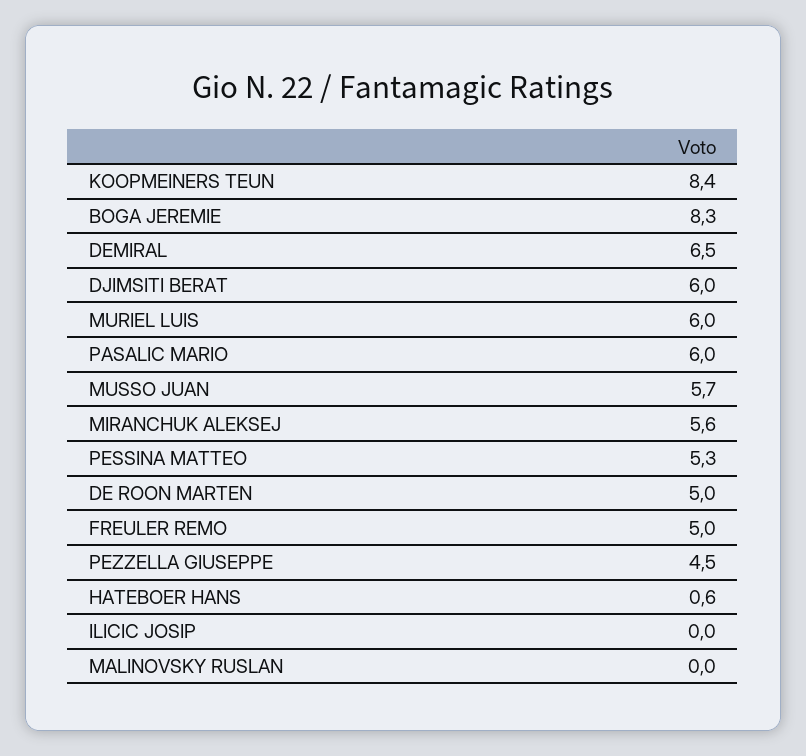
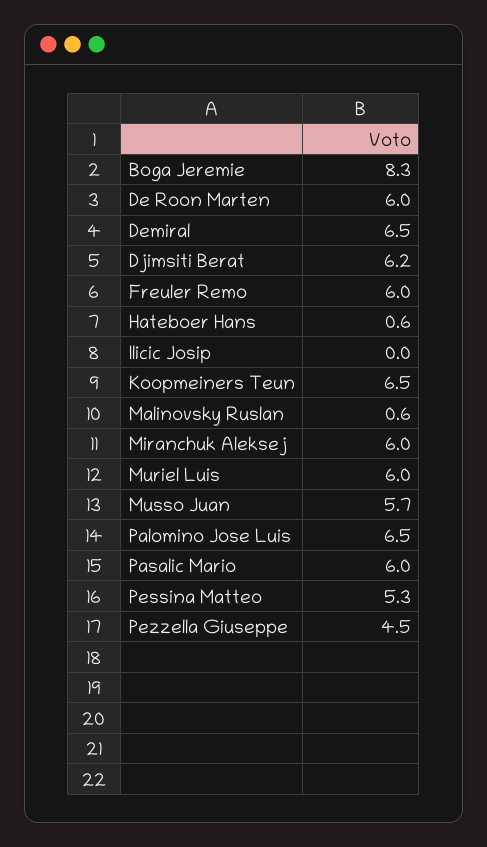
  {
-   "KOOPMEINERS TEUN": 8.4,
+   "KOOPMEINERS TEUN": 6.5,
    "BOGA JEREMIE": 8.3,
    "DEMIRAL": 6.5,
-   "DJIMSITI BERAT": 6,
+   "DJIMSITI BERAT": 6.2,
    "MURIEL LUIS": 6,
    "PASALIC MARIO": 6,
    "MUSSO JUAN": 5.7,
-   "MIRANCHUK ALEKSEJ": 5.6,
+   "MIRANCHUK ALEKSEJ": 6,
    "PESSINA MATTEO": 5.3,
-   "DE ROON MARTEN": 5,
+   "DE ROON MARTEN": 6,
-   "FREULER REMO": 5,
+   "FREULER REMO": 6,
    "PEZZELLA GIUSEPPE": 4.5,
    "HATEBOER HANS": 0.6,
    "ILICIC JOSIP": 0,
-   "MALINOVSKY RUSLAN": 0
+   "MALINOVSKY RUSLAN": 0.6,
+   "Palomino Jose Luis": 6.5
  }

